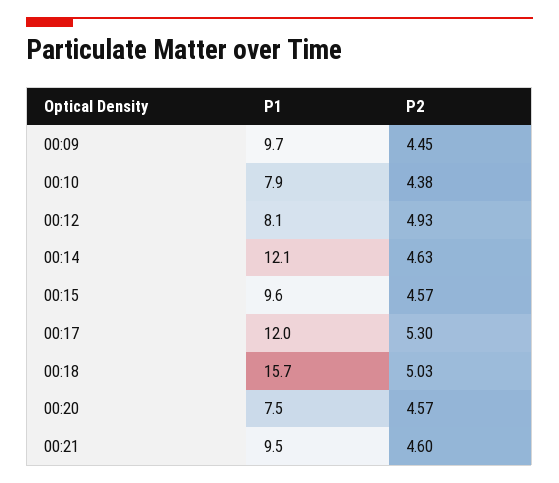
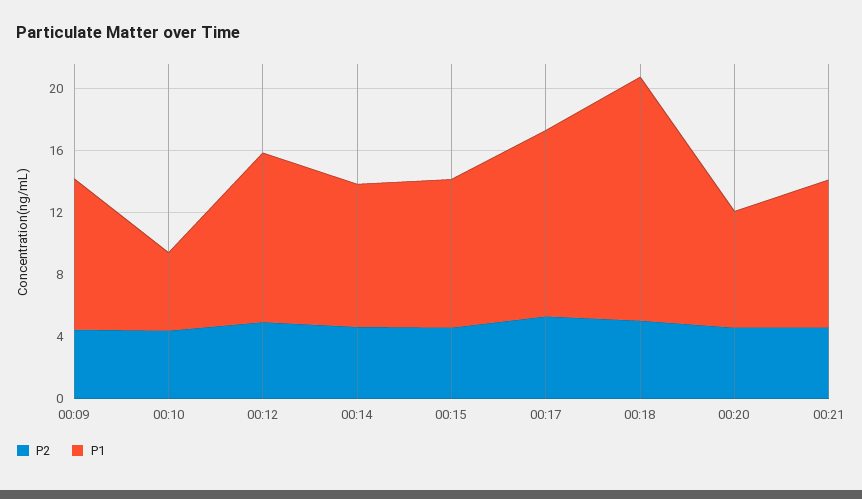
  {
    "P1": {
      "00:09": 9.7,
-     "00:10": 7.9,
+     "00:10": 5,
-     "00:12": 8.1,
+     "00:12": 11,
-     "00:14": 12.1,
+     "00:14": 9,
      "00:15": 9.6,
      "00:17": 12,
      "00:18": 15.7,
      "00:20": 7.5,
      "00:21": 9.5
    },
    "P2": {
      "00:09": 4.45,
      "00:10": 4.38,
      "00:12": 4.93,
      "00:14": 4.63,
      "00:15": 4.57,
      "00:17": 5.3,
      "00:18": 5.03,
      "00:20": 4.57,
      "00:21": 4.6
    }
  }

